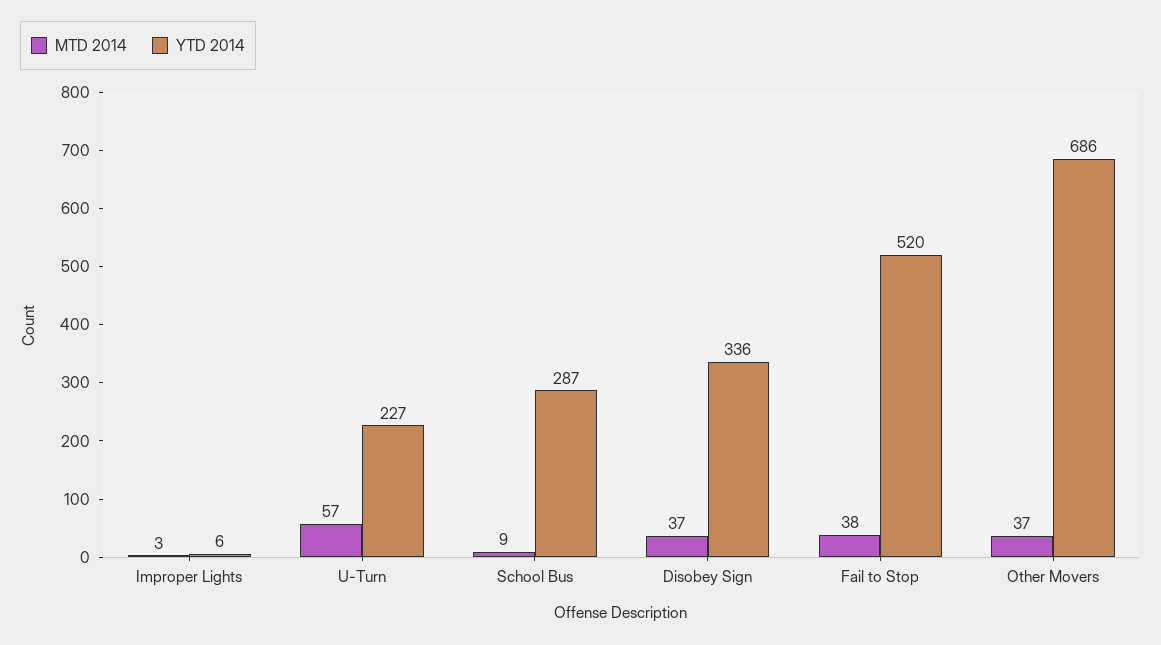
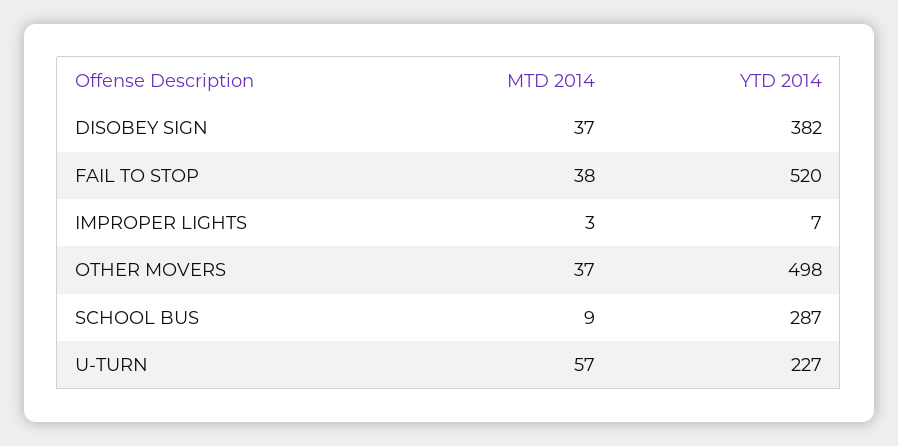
  {
    "MTD 2014": {
      "Improper Lights": 3,
      "U-Turn": 57,
      "School Bus": 9,
      "Disobey Sign": 37,
      "Fail to Stop": 38,
      "Other Movers": 37
    },
    "YTD 2014": {
-     "Improper Lights": 6,
+     "Improper Lights": 7,
      "U-Turn": 227,
      "School Bus": 287,
-     "Disobey Sign": 336,
+     "Disobey Sign": 382,
      "Fail to Stop": 520,
-     "Other Movers": 686
+     "Other Movers": 498
    }
  }

